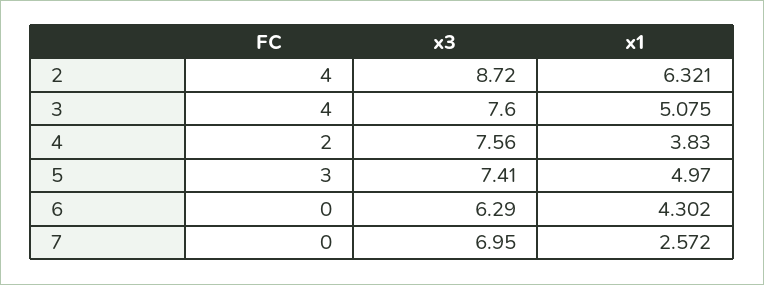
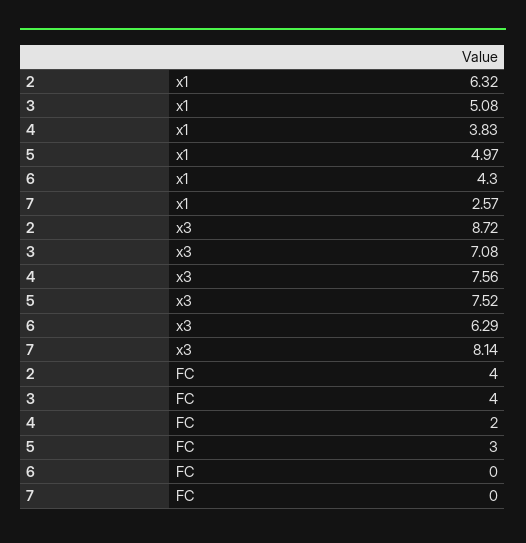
  {
    "FC": {
      "2": 4,
      "3": 4,
      "4": 2,
      "5": 3,
      "6": 0,
      "7": 0
    },
    "x3": {
      "2": 8.72,
-     "3": 7.6,
+     "3": 7.08,
      "4": 7.56,
-     "5": 7.41,
+     "5": 7.52,
      "6": 6.29,
-     "7": 6.95
+     "7": 8.14
    },
    "x1": {
      "2": 6.321,
      "3": 5.075,
      "4": 3.83,
      "5": 4.97,
      "6": 4.302,
      "7": 2.572
    }
  }

